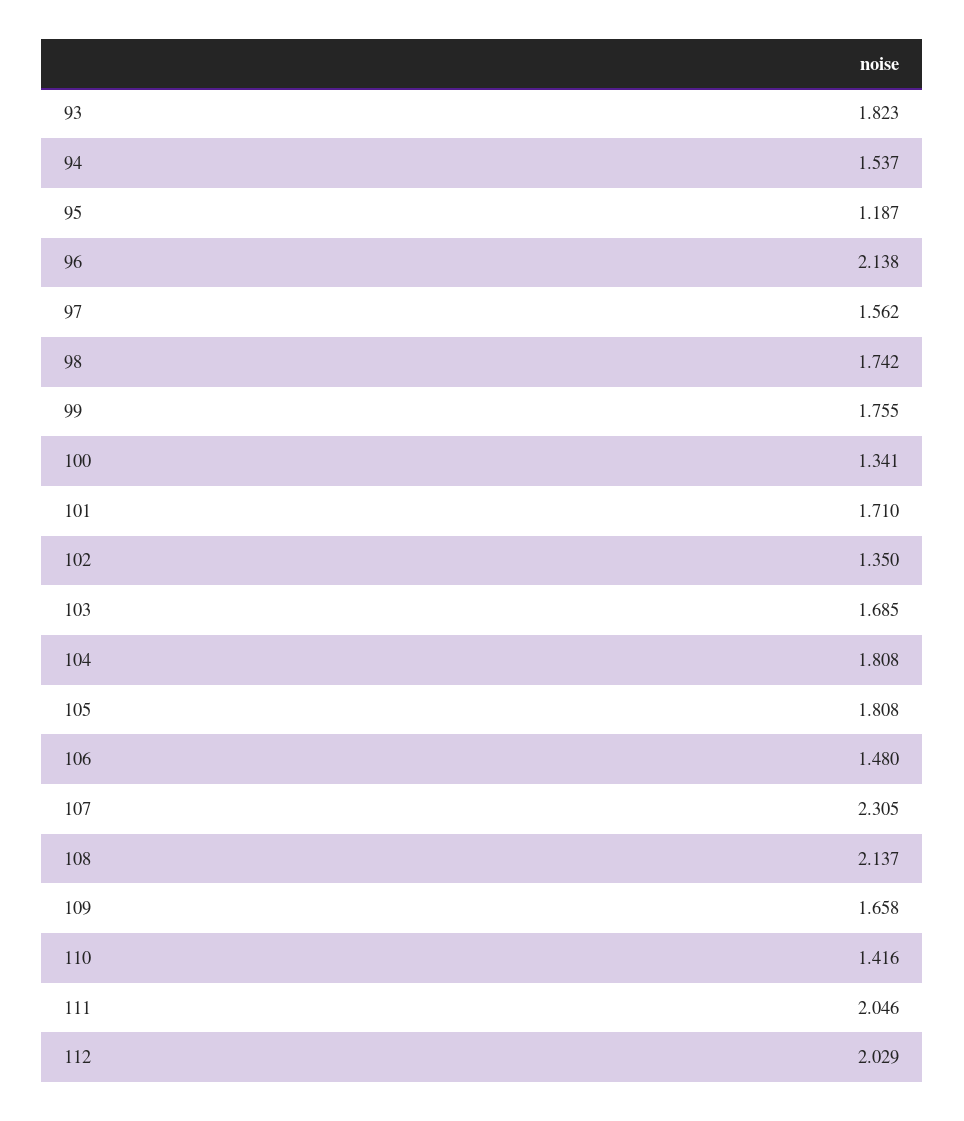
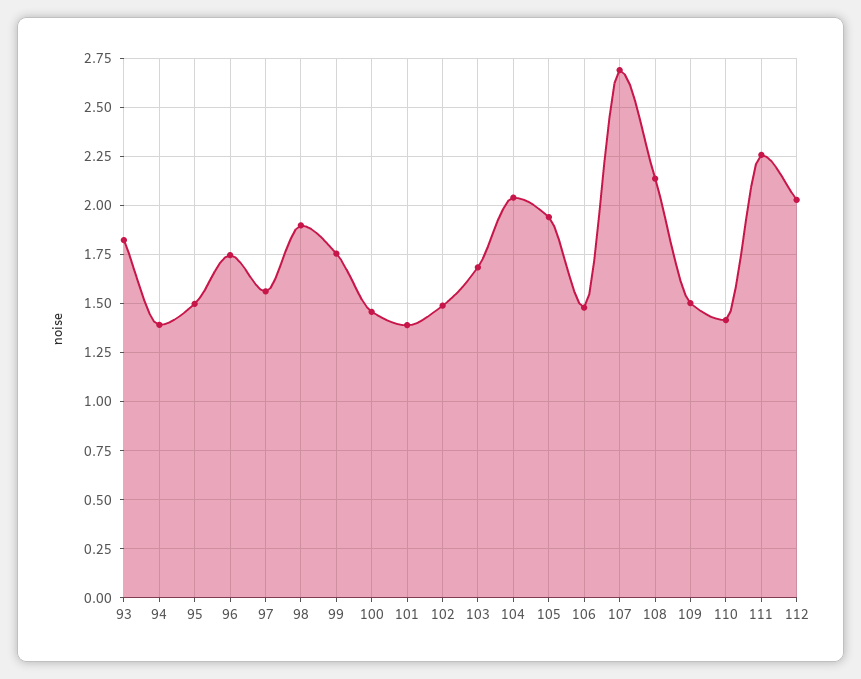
  {
    "93": 1.823,
-   "94": 1.537,
+   "94": 1.4,
-   "95": 1.187,
+   "95": 1.5,
-   "96": 2.138,
+   "96": 1.75,
    "97": 1.562,
-   "98": 1.742,
+   "98": 1.9,
    "99": 1.755,
-   "100": 1.341,
+   "100": 1.45,
-   "101": 1.71,
+   "101": 1.4,
-   "102": 1.35,
+   "102": 1.5,
    "103": 1.685,
-   "104": 1.808,
+   "104": 2.05,
-   "105": 1.808,
+   "105": 1.95,
    "106": 1.48,
-   "107": 2.305,
+   "107": 2.7,
    "108": 2.137,
-   "109": 1.658,
+   "109": 1.5,
    "110": 1.416,
-   "111": 2.046,
+   "111": 2.25,
    "112": 2.029
  }

